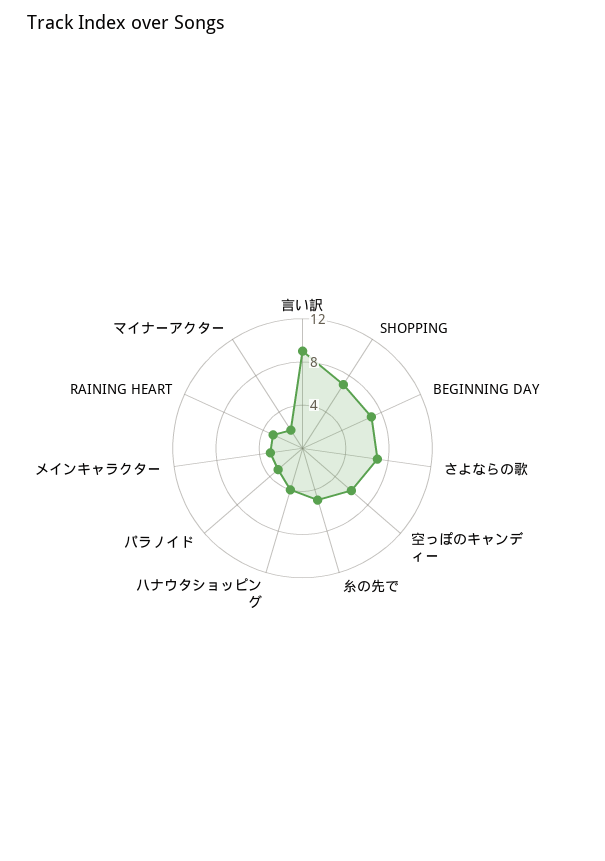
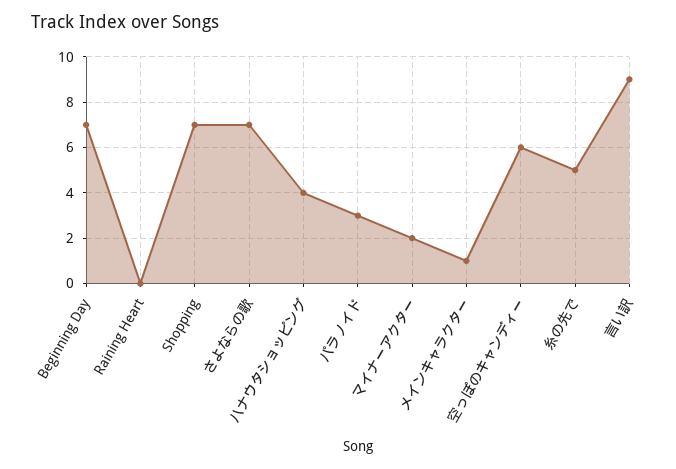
  {
    "言い訳": 9,
    "SHOPPING": 7,
    "BEGINNING DAY": 7,
    "さよならの歌": 7,
    "空っぽのキャンディー": 6,
    "糸の先で": 5,
    "ハナウタショッピング": 4,
    "パラノイド": 3,
-   "メインキャラクター": 3,
+   "メインキャラクター": 1,
-   "RAINING HEART": 3,
+   "RAINING HEART": 0,
    "マイナーアクター": 2
  }

